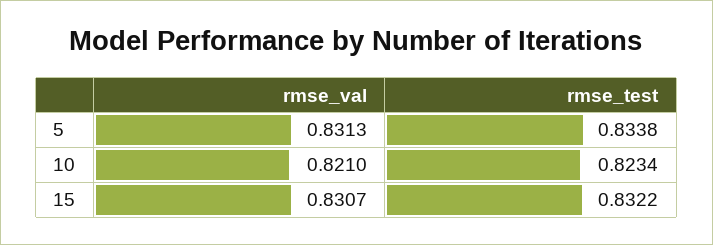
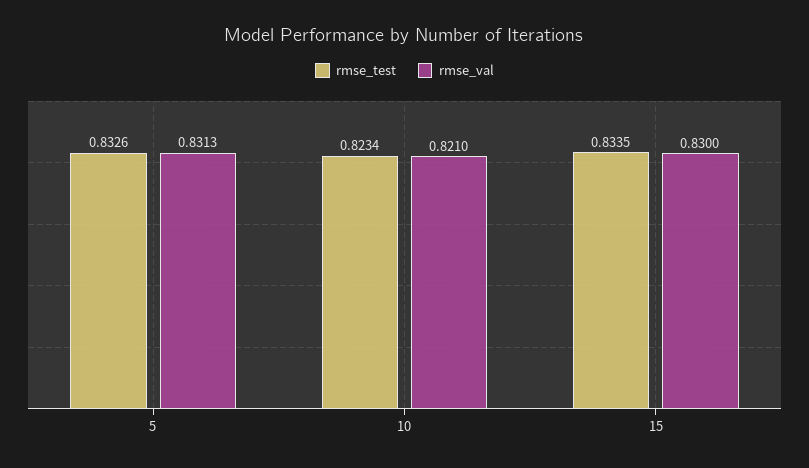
  {
    "rmse_val": {
      "5": 0.8313,
      "10": 0.821,
-     "15": 0.8307
+     "15": 0.83
    },
    "rmse_test": {
-     "5": 0.8338,
+     "5": 0.8326,
      "10": 0.8234,
-     "15": 0.8322
+     "15": 0.8335
    }
  }

